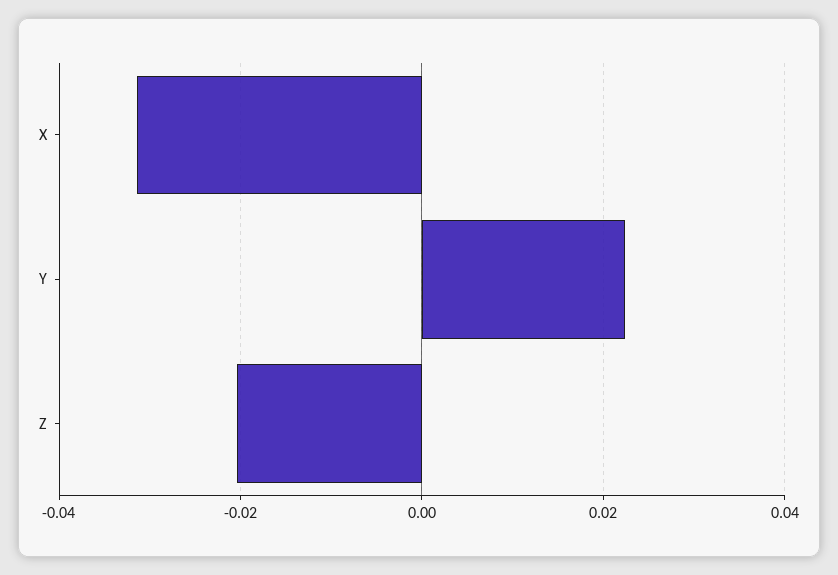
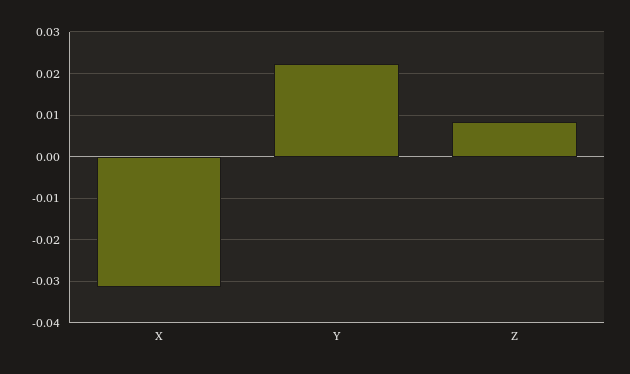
  {
    "X": -0.032,
    "Y": 0.022,
-   "Z": -0.02
+   "Z": 0.008
  }

